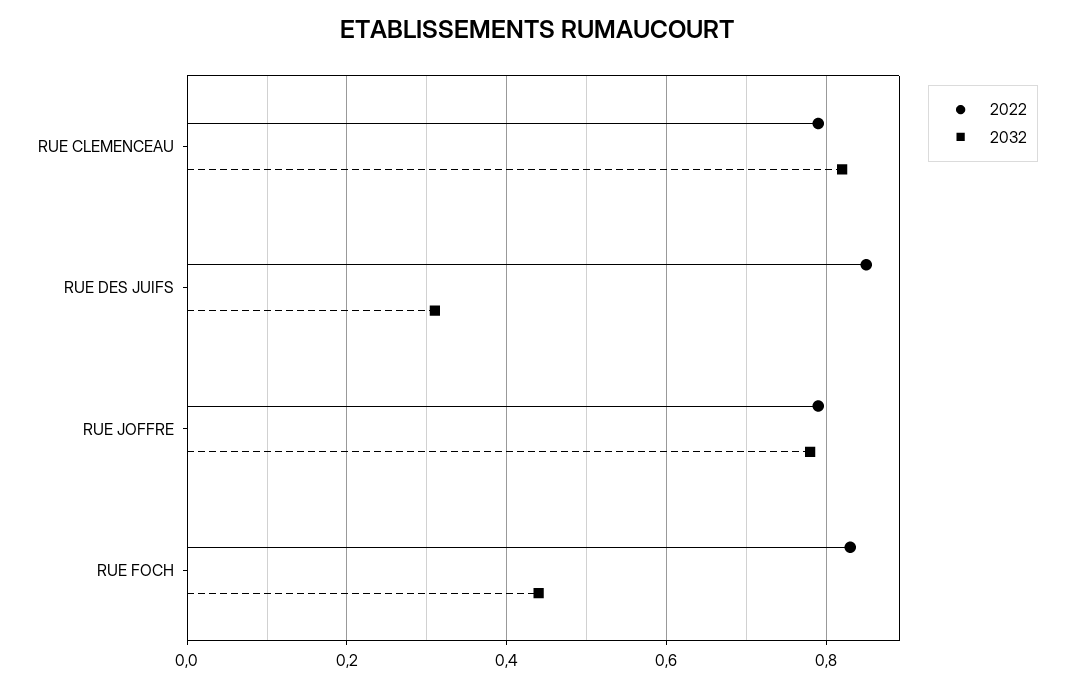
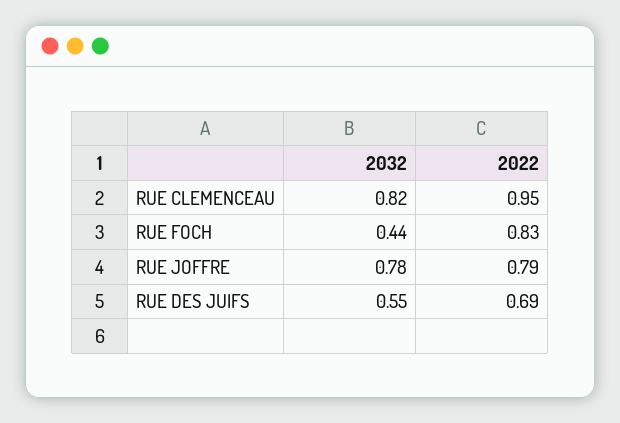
  {
    "2022": {
-     "RUE CLEMENCEAU": 0.8,
+     "RUE CLEMENCEAU": 0.95,
-     "RUE DES JUIFS": 0.85,
+     "RUE DES JUIFS": 0.69,
      "RUE JOFFRE": 0.79,
      "RUE FOCH": 0.83
    },
    "2032": {
      "RUE CLEMENCEAU": 0.82,
-     "RUE DES JUIFS": 0.3,
+     "RUE DES JUIFS": 0.55,
      "RUE JOFFRE": 0.78,
      "RUE FOCH": 0.44
    }
  }

